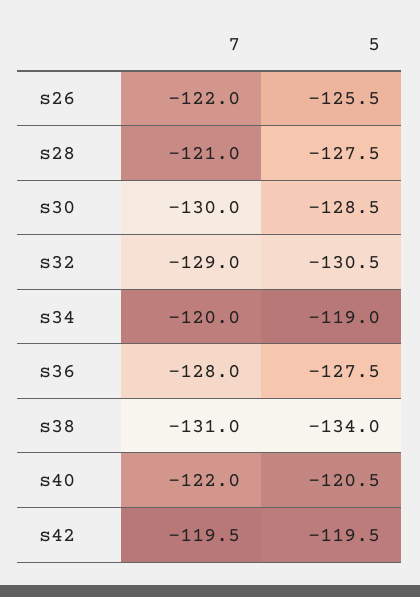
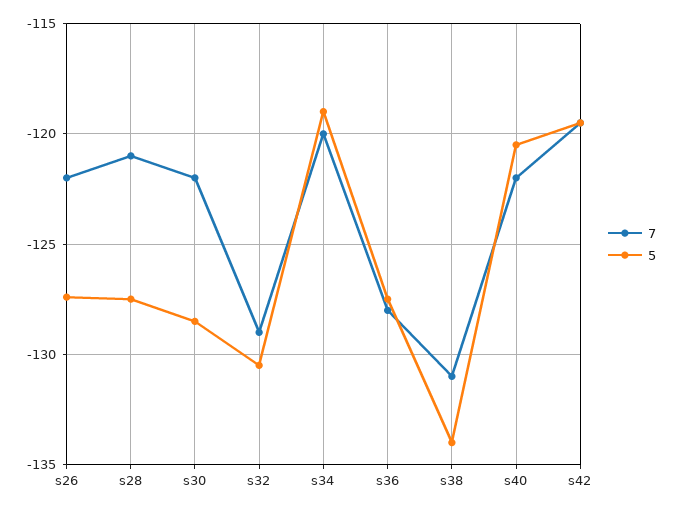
  {
    "7": {
      "s26": -122,
      "s28": -121,
-     "s30": -130,
+     "s30": -122,
      "s32": -129,
      "s34": -120,
      "s36": -128,
      "s38": -131,
      "s40": -122,
      "s42": -119.5
    },
    "5": {
-     "s26": -125.5,
+     "s26": -127.5,
      "s28": -127.5,
      "s30": -128.5,
      "s32": -130.5,
      "s34": -119,
      "s36": -127.5,
      "s38": -134,
      "s40": -120.5,
      "s42": -119.5
    }
  }

